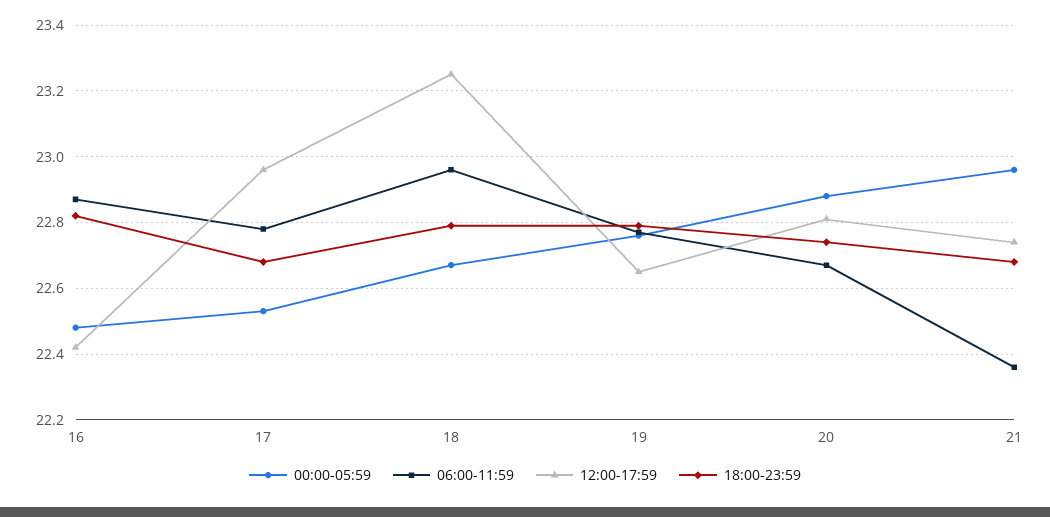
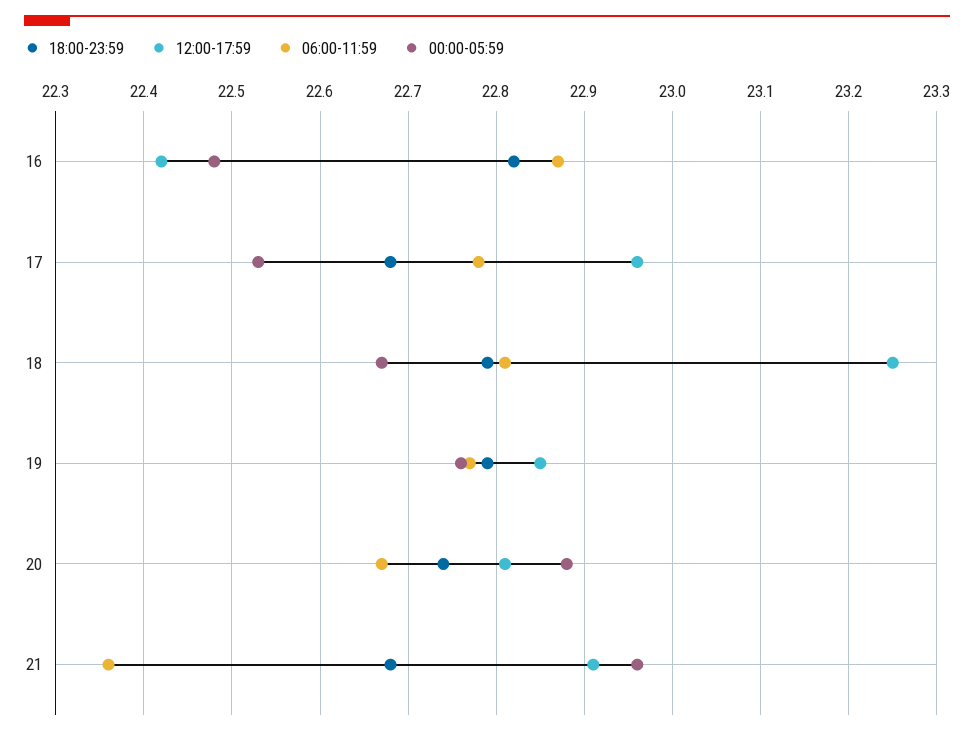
  {
    "00:00-05:59": {
      "16": 22.48,
      "17": 22.53,
      "18": 22.67,
      "19": 22.76,
      "20": 22.88,
      "21": 22.96
    },
    "06:00-11:59": {
      "16": 22.87,
      "17": 22.78,
-     "18": 22.95,
+     "18": 22.81,
      "19": 22.77,
      "20": 22.67,
      "21": 22.36
    },
    "12:00-17:59": {
      "16": 22.42,
      "17": 22.96,
      "18": 23.25,
-     "19": 22.65,
+     "19": 22.85,
      "20": 22.81,
-     "21": 22.75
+     "21": 22.91
    },
    "18:00-23:59": {
      "16": 22.82,
      "17": 22.68,
      "18": 22.79,
      "19": 22.79,
      "20": 22.74,
      "21": 22.68
    }
  }

